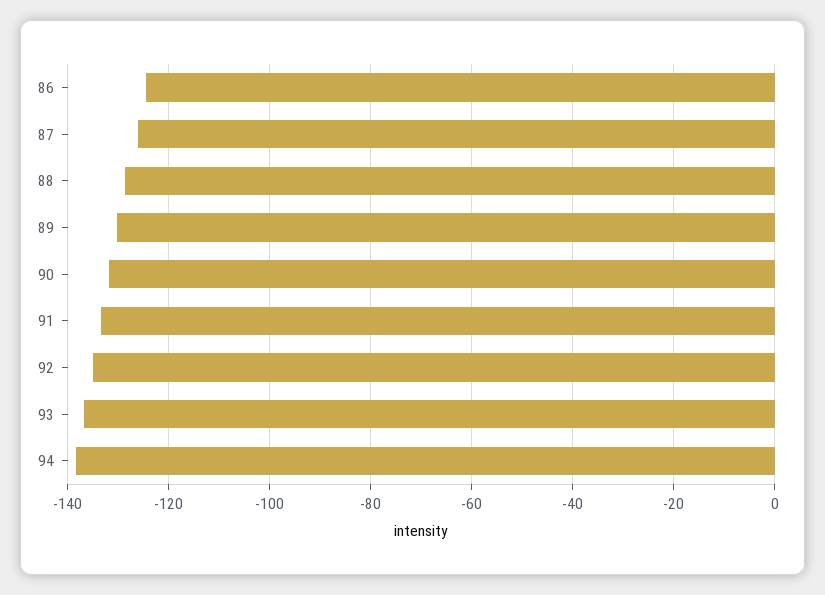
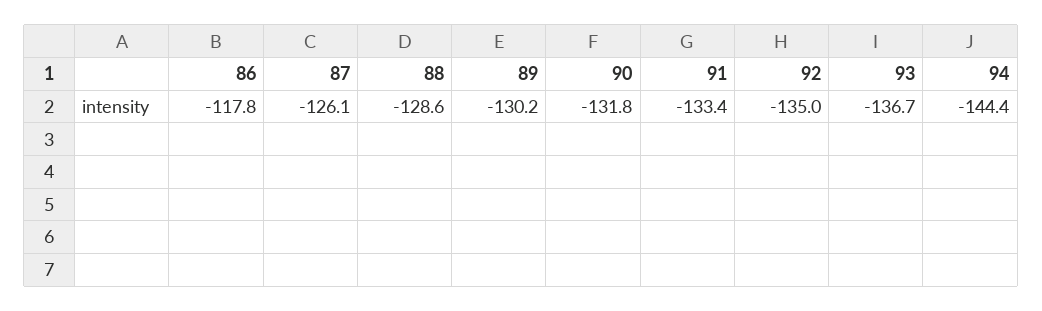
  {
-   "86": -124,
+   "86": -117.8,
    "87": -126.1,
    "88": -128.6,
    "89": -130.2,
    "90": -131.8,
    "91": -133.4,
    "92": -135,
    "93": -136.7,
-   "94": -138
+   "94": -144.4
  }

